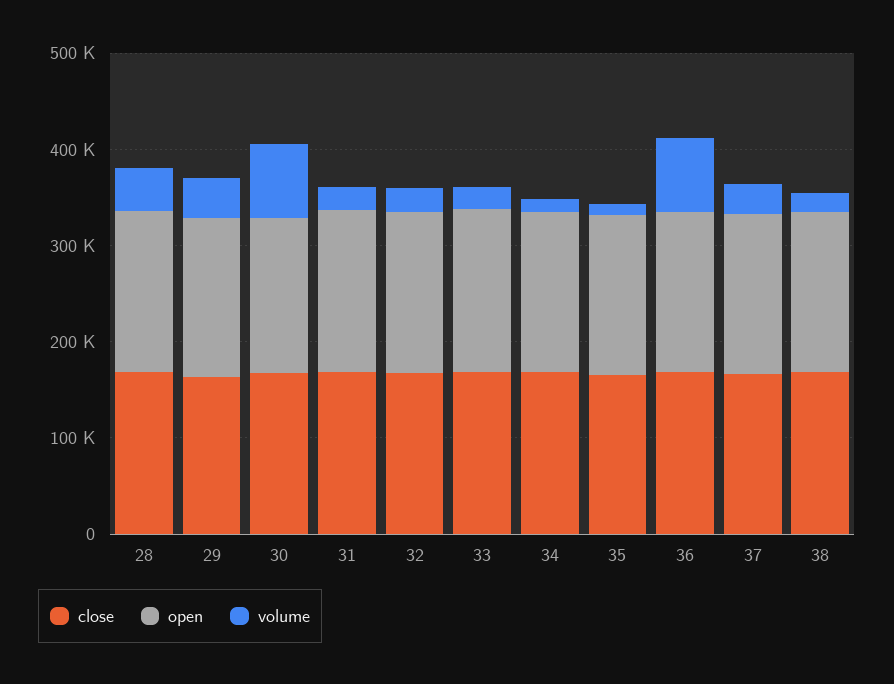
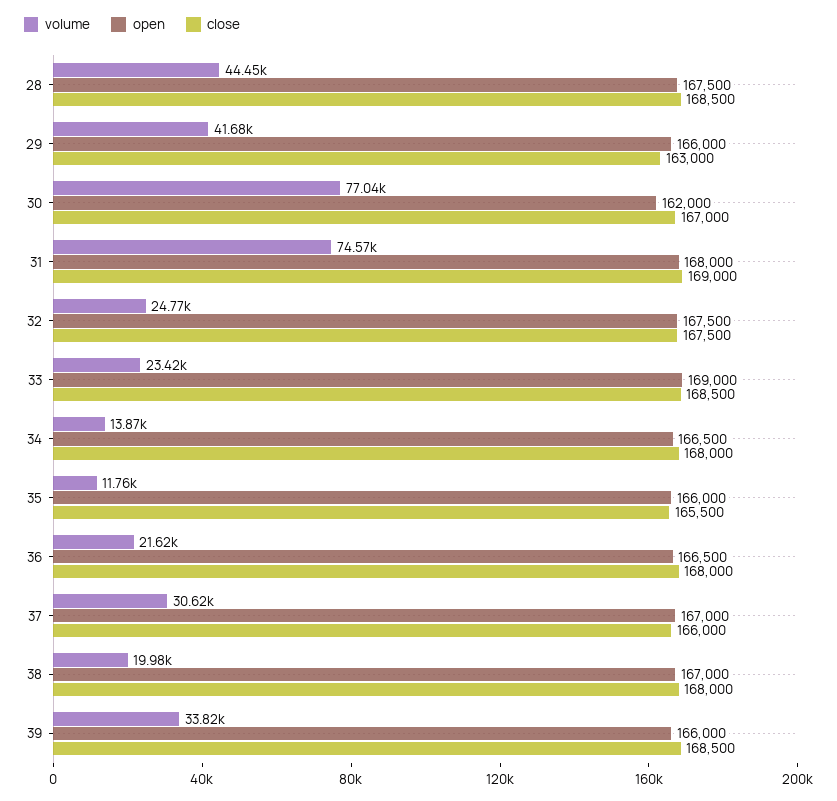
  {
    "close": {
      "28": 168500,
      "29": 163000,
      "30": 167000,
      "31": 169000,
      "32": 167500,
      "33": 168500,
      "34": 168000,
      "35": 165500,
      "36": 168000,
      "37": 166000,
-     "38": 168000
+     "38": 168000,
+     "39": 168500
    },
    "open": {
      "28": 167500,
      "29": 166000,
      "30": 162000,
      "31": 168000,
      "32": 167500,
      "33": 169000,
      "34": 166500,
      "35": 166000,
      "36": 166500,
      "37": 167000,
-     "38": 167000
+     "38": 167000,
+     "39": 166000
    },
    "volume": {
      "28": 44450,
      "29": 41680,
      "30": 77040,
-     "31": 20000,
+     "31": 74570,
      "32": 24770,
      "33": 23420,
      "34": 13870,
      "35": 11760,
-     "36": 80000,
+     "36": 21620,
      "37": 30620,
-     "38": 19980
+     "38": 19980,
+     "39": 33820
    }
  }

